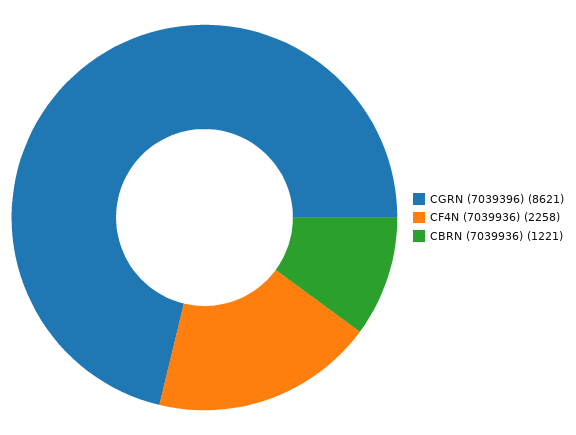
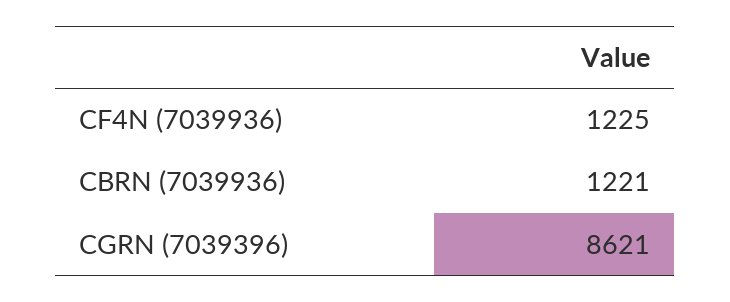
  {
    "CGRN (7039396)": 8621,
-   "CF4N (7039936)": 2258,
+   "CF4N (7039936)": 1225,
    "CBRN (7039936)": 1221
  }

